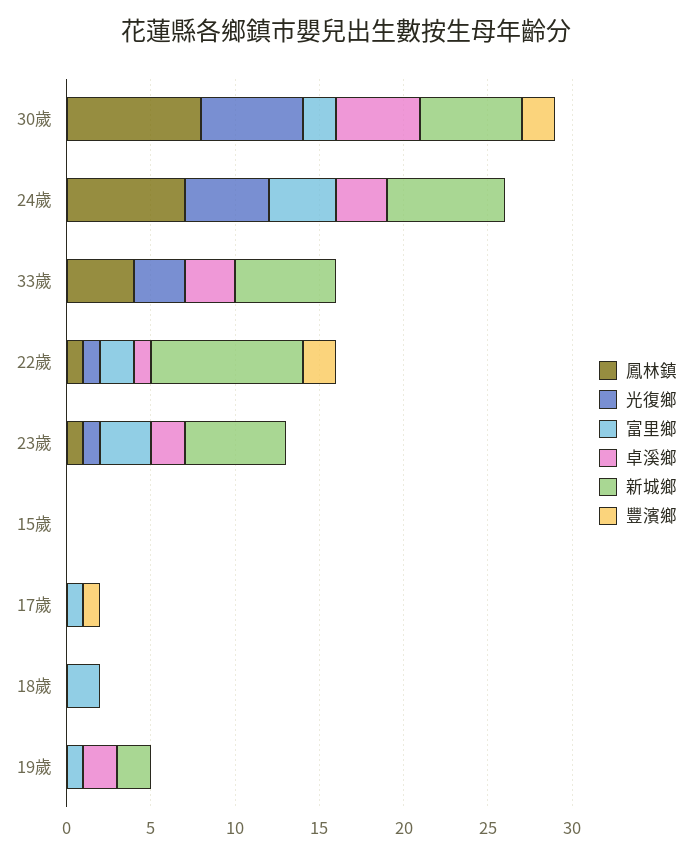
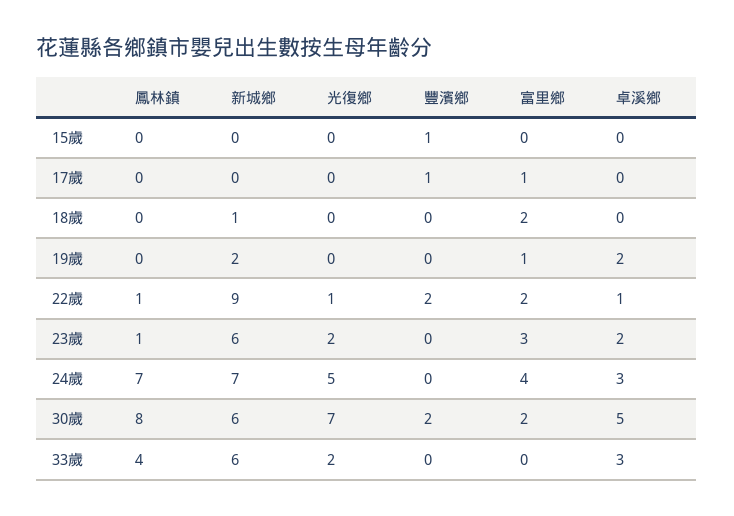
  {
    "鳳林鎮": {
      "30歲": 8,
      "24歲": 7,
      "33歲": 4,
      "22歲": 1,
      "23歲": 1,
      "15歲": 0,
      "17歲": 0,
      "18歲": 0,
      "19歲": 0
    },
    "光復鄉": {
-     "30歲": 6,
+     "30歲": 7,
      "24歲": 5,
-     "33歲": 3,
+     "33歲": 2,
      "22歲": 1,
-     "23歲": 1,
+     "23歲": 2,
      "15歲": 0,
      "17歲": 0,
      "18歲": 0,
      "19歲": 0
    },
    "富里鄉": {
      "30歲": 2,
      "24歲": 4,
      "33歲": 0,
      "22歲": 2,
      "23歲": 3,
      "15歲": 0,
      "17歲": 1,
      "18歲": 2,
      "19歲": 1
    },
    "卓溪鄉": {
      "30歲": 5,
      "24歲": 3,
      "33歲": 3,
      "22歲": 1,
      "23歲": 2,
      "15歲": 0,
      "17歲": 0,
      "18歲": 0,
      "19歲": 2
    },
    "新城鄉": {
      "30歲": 6,
      "24歲": 7,
      "33歲": 6,
      "22歲": 9,
      "23歲": 6,
      "15歲": 0,
      "17歲": 0,
-     "18歲": 0,
+     "18歲": 1,
      "19歲": 2
    },
    "豐濱鄉": {
      "30歲": 2,
      "24歲": 0,
      "33歲": 0,
      "22歲": 2,
      "23歲": 0,
-     "15歲": 0,
+     "15歲": 1,
      "17歲": 1,
      "18歲": 0,
      "19歲": 0
    }
  }

